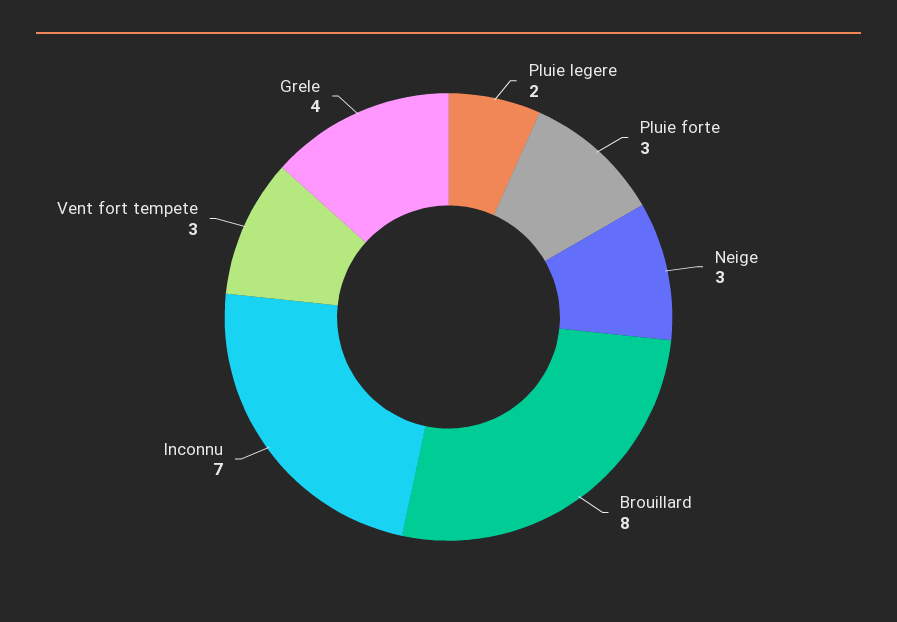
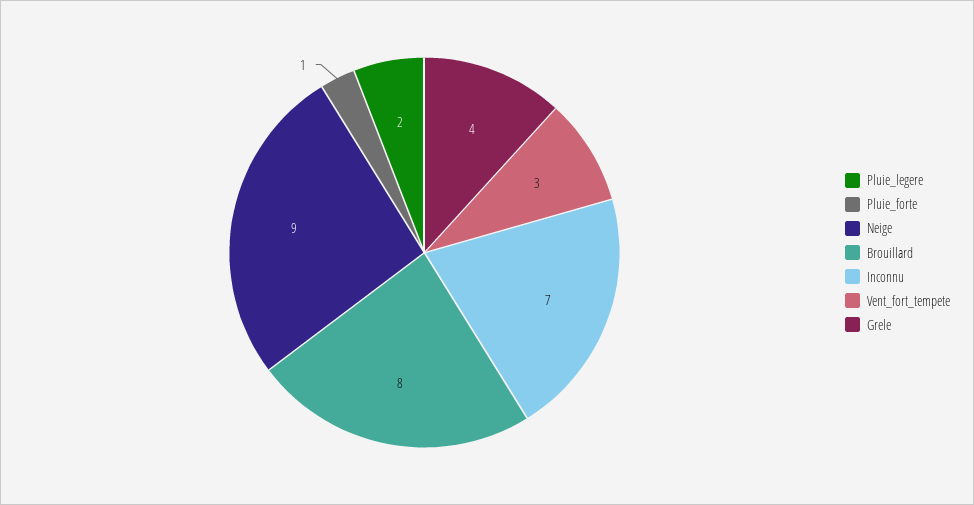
  {
    "Pluie legere": 2,
-   "Pluie forte": 3,
+   "Pluie forte": 1,
-   "Neige": 3,
+   "Neige": 9,
    "Brouillard": 8,
    "Inconnu": 7,
    "Vent fort tempete": 3,
    "Grele": 4
  }

